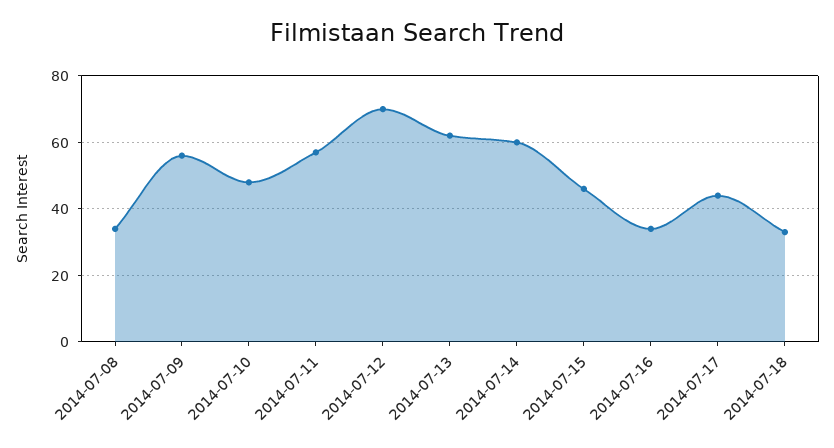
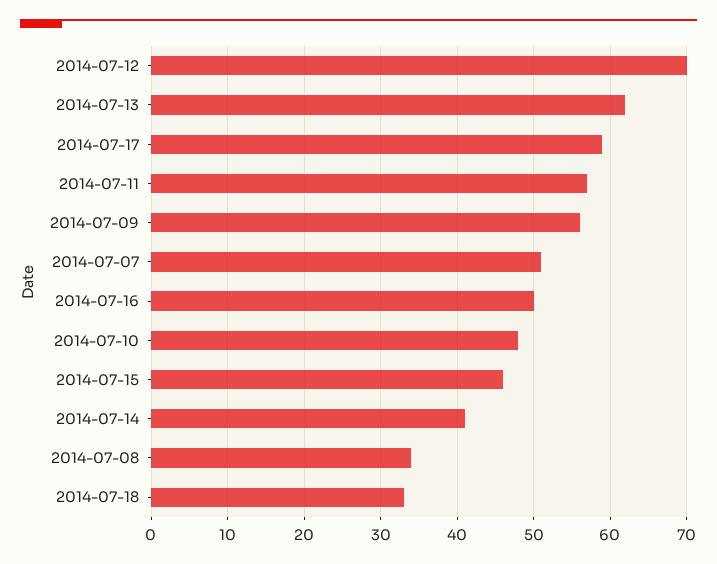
  {
    "2014-07-08": 34,
    "2014-07-09": 56,
    "2014-07-10": 48,
    "2014-07-11": 57,
    "2014-07-12": 70,
    "2014-07-13": 62,
-   "2014-07-14": 60,
+   "2014-07-14": 41,
    "2014-07-15": 46,
-   "2014-07-16": 35,
+   "2014-07-16": 50,
-   "2014-07-17": 45,
+   "2014-07-17": 59,
-   "2014-07-18": 33
+   "2014-07-18": 33,
+   "2014-07-07": 51
  }

